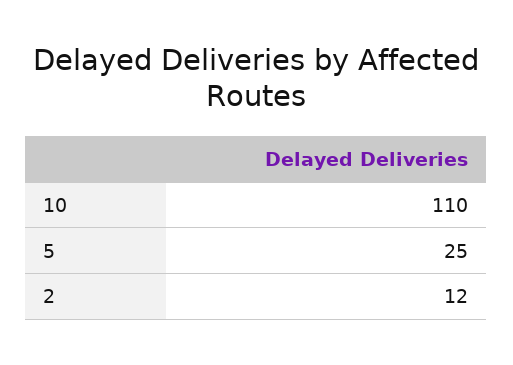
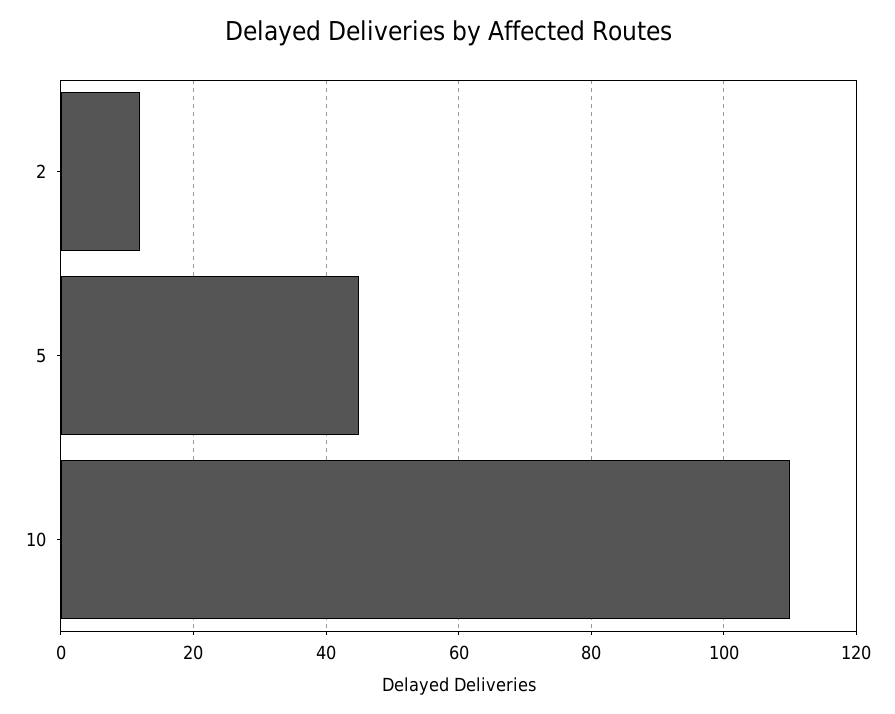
  {
    "10": 110,
-   "5": 25,
+   "5": 45,
    "2": 12
  }

